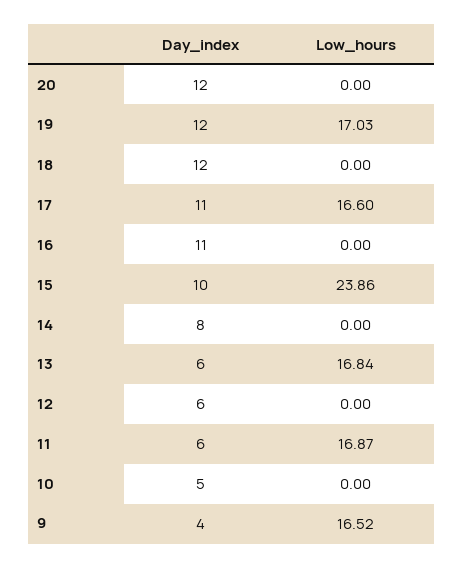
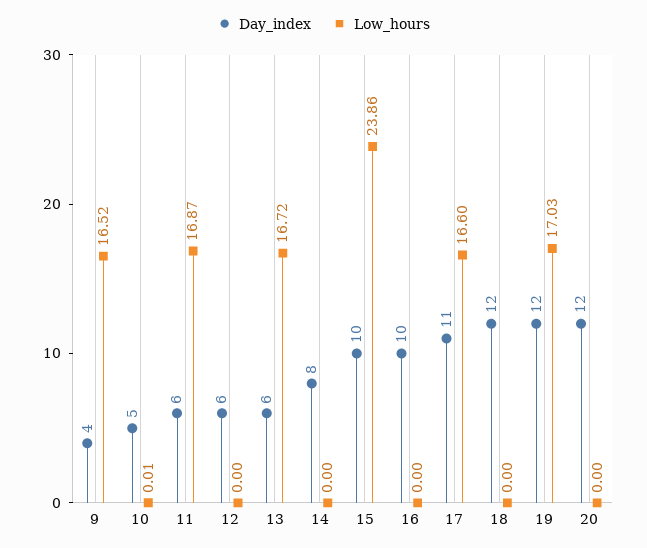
  {
    "Day_index": {
      "20": 12,
      "19": 12,
      "18": 12,
      "17": 11,
-     "16": 11,
+     "16": 10,
      "15": 10,
      "14": 8,
      "13": 6,
      "12": 6,
      "11": 6,
      "10": 5,
      "9": 4
    },
    "Low_hours": {
      "20": 0,
      "19": 17.03,
      "18": 0,
      "17": 16.6,
      "16": 0,
      "15": 23.86,
      "14": 0,
-     "13": 16.84,
+     "13": 16.72,
      "12": 0,
      "11": 16.87,
-     "10": 0,
+     "10": 0.01,
      "9": 16.52
    }
  }

